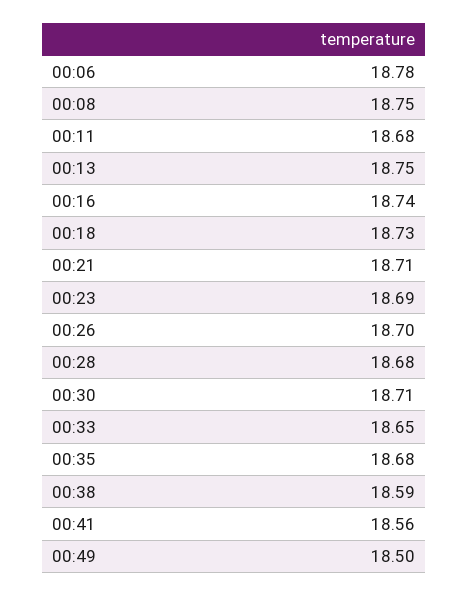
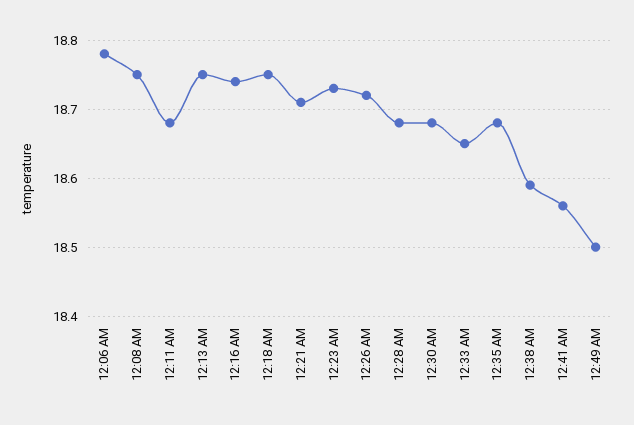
  {
    "00:06": 18.78,
    "00:08": 18.75,
    "00:11": 18.68,
    "00:13": 18.75,
    "00:16": 18.74,
-   "00:18": 18.73,
+   "00:18": 18.75,
    "00:21": 18.71,
-   "00:23": 18.69,
+   "00:23": 18.73,
-   "00:26": 18.7,
+   "00:26": 18.72,
    "00:28": 18.68,
-   "00:30": 18.71,
+   "00:30": 18.68,
    "00:33": 18.65,
    "00:35": 18.68,
    "00:38": 18.59,
    "00:41": 18.56,
    "00:49": 18.5
  }

